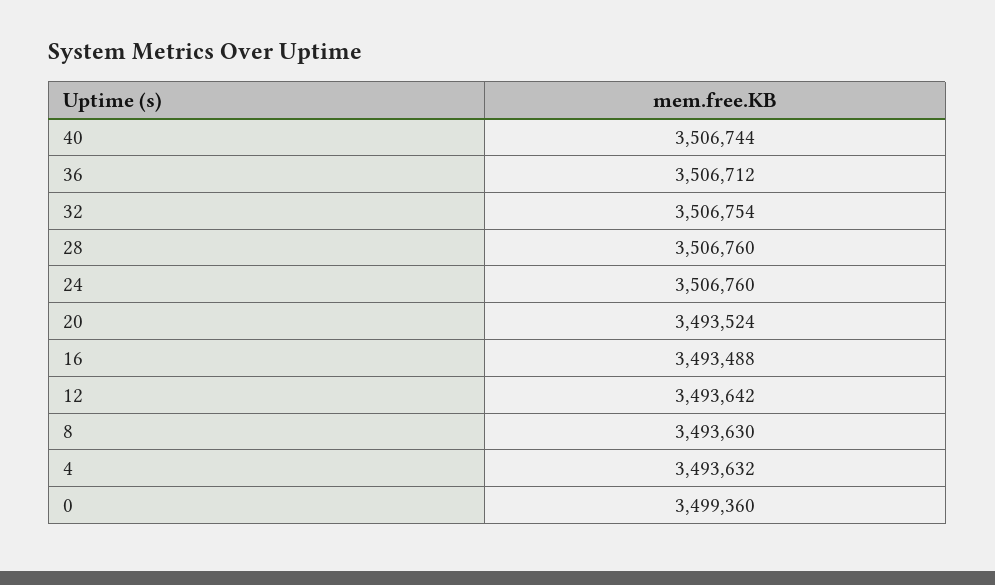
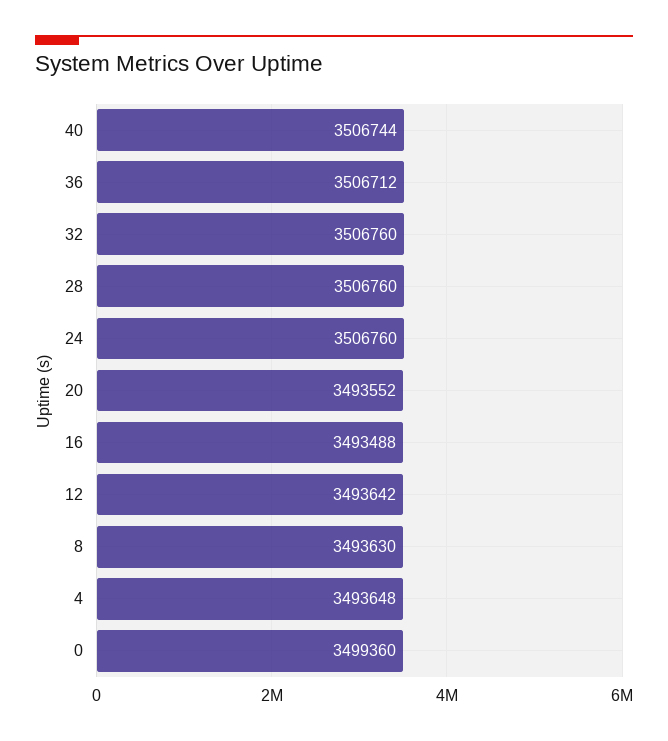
  {
    "40": 3506744,
    "36": 3506712,
-   "32": 3506754,
+   "32": 3506760,
    "28": 3506760,
    "24": 3506760,
-   "20": 3493524,
+   "20": 3493552,
    "16": 3493488,
    "12": 3493642,
    "8": 3493630,
-   "4": 3493632,
+   "4": 3493648,
    "0": 3499360
  }

